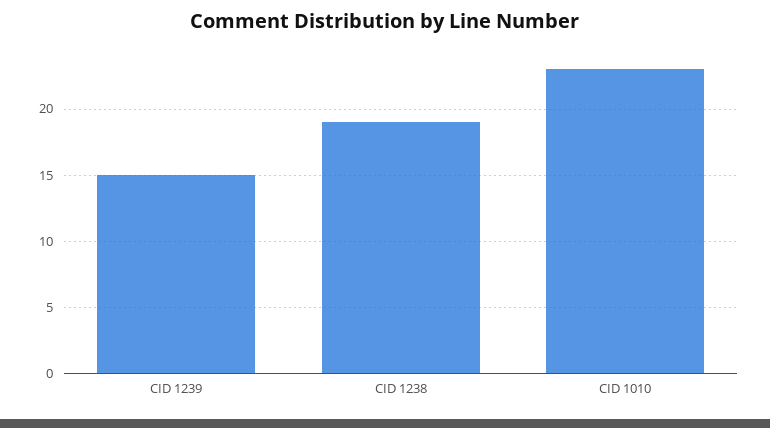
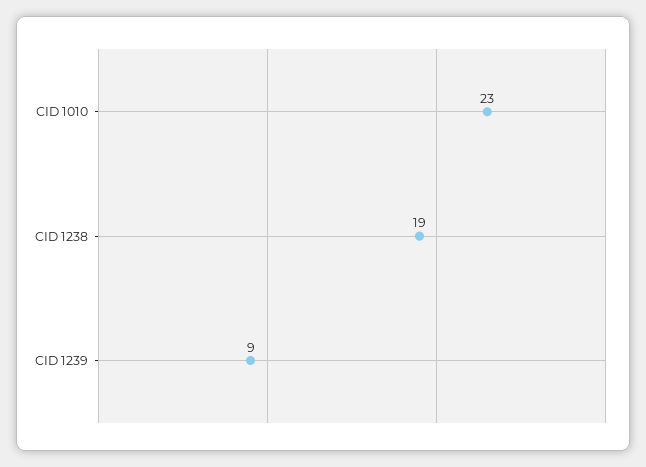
  {
-   "CID 1239": 15,
+   "CID 1239": 9,
    "CID 1238": 19,
    "CID 1010": 23
  }

